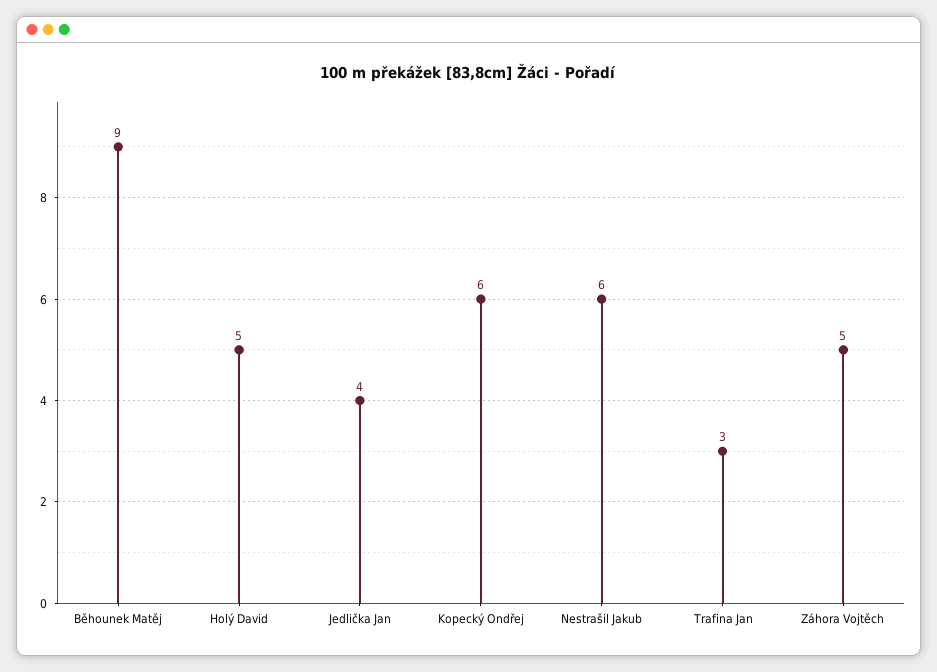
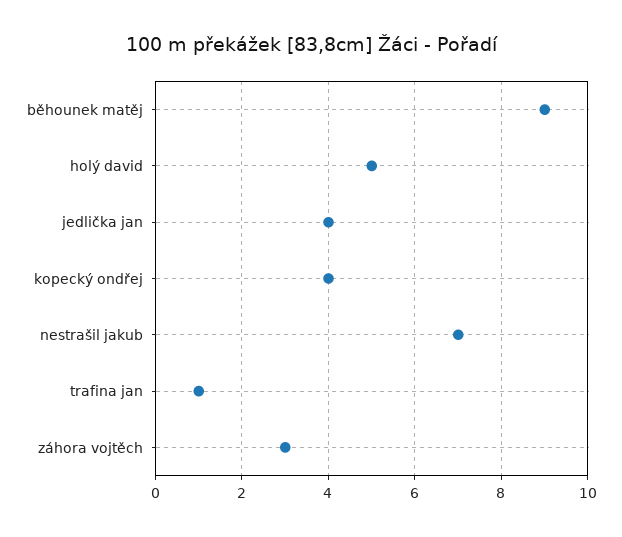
  {
    "Běhounek Matěj": 9,
    "Holý David": 5,
    "Jedlička Jan": 4,
-   "Kopecký Ondřej": 6,
+   "Kopecký Ondřej": 4,
-   "Nestrašil Jakub": 6,
+   "Nestrašil Jakub": 7,
-   "Trafina Jan": 3,
+   "Trafina Jan": 1,
-   "Záhora Vojtěch": 5
+   "Záhora Vojtěch": 3
  }

